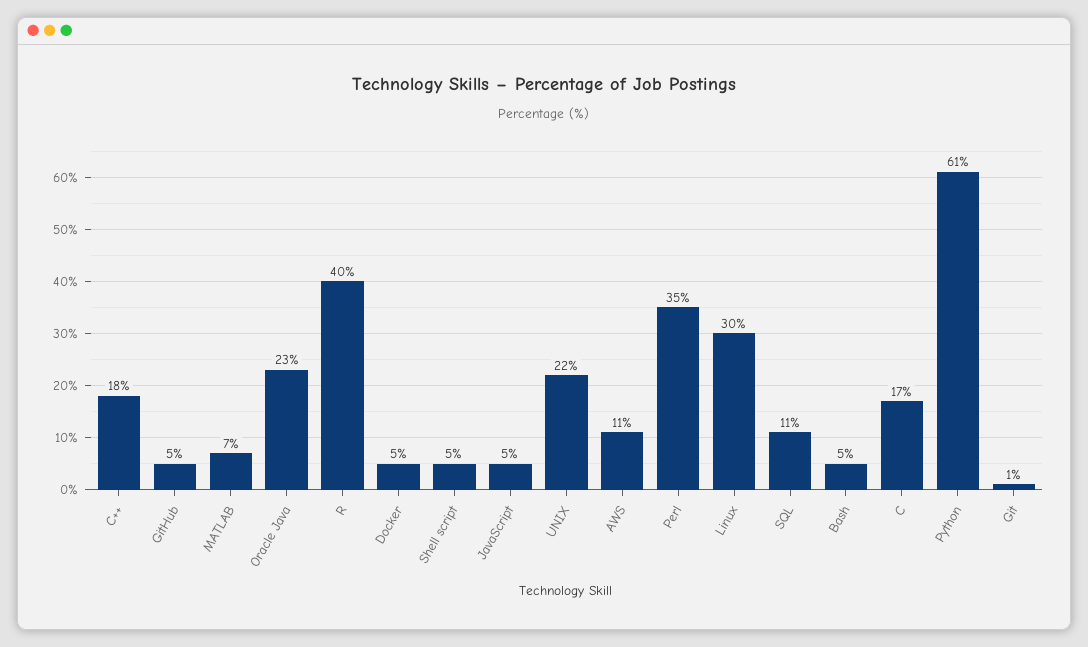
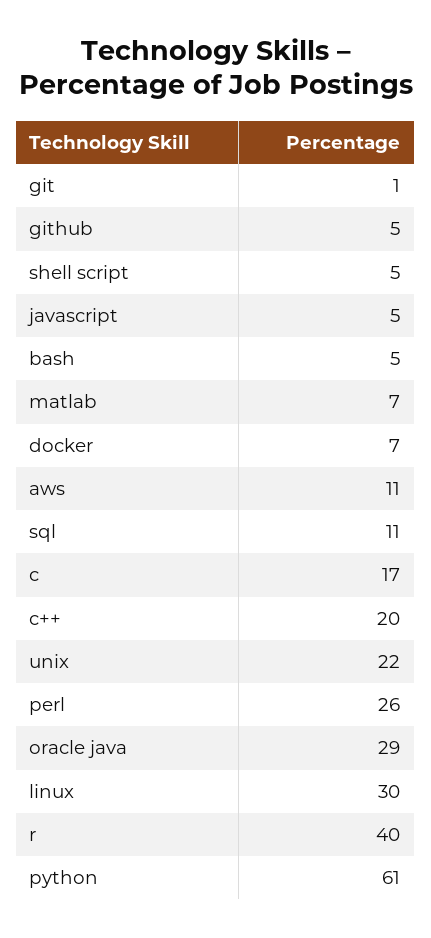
  {
-   "C++": 18,
+   "C++": 20,
    "GitHub": 5,
    "MATLAB": 7,
-   "Oracle Java": 23,
+   "Oracle Java": 29,
    "R": 40,
-   "Docker": 5,
+   "Docker": 7,
    "Shell script": 5,
    "JavaScript": 5,
    "UNIX": 22,
    "AWS": 11,
-   "Perl": 35,
+   "Perl": 26,
    "Linux": 30,
    "SQL": 11,
    "Bash": 5,
    "C": 17,
    "Python": 61,
    "Git": 1
  }

